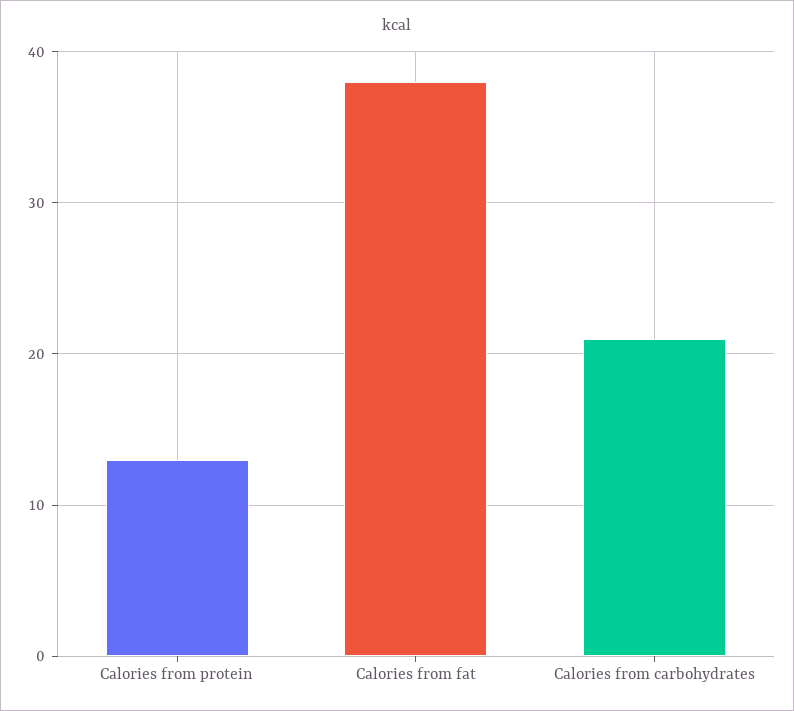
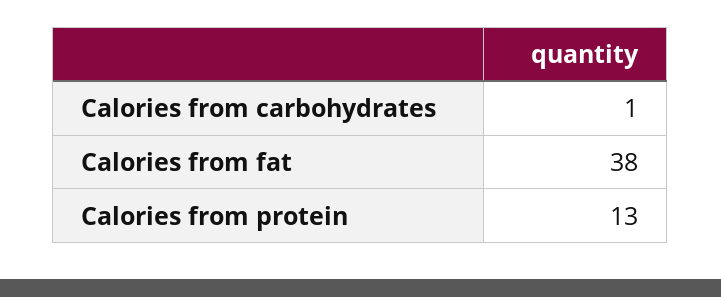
  {
    "Calories from protein": 13,
    "Calories from fat": 38,
-   "Calories from carbohydrates": 21
+   "Calories from carbohydrates": 1
  }

